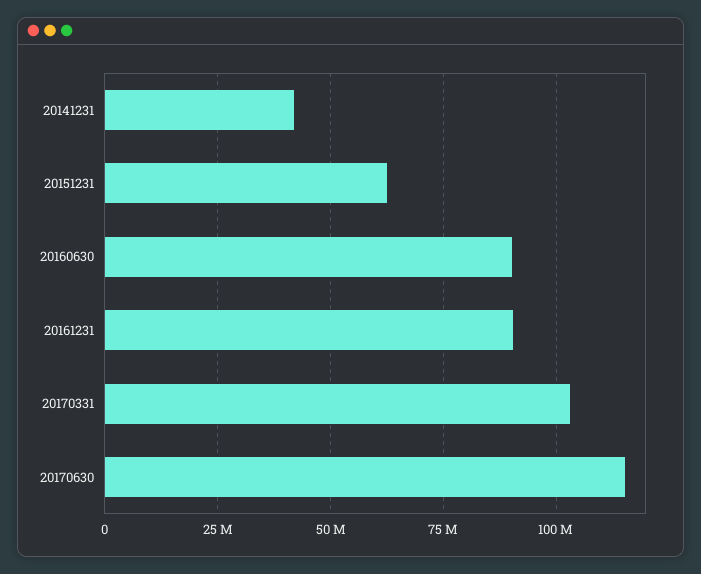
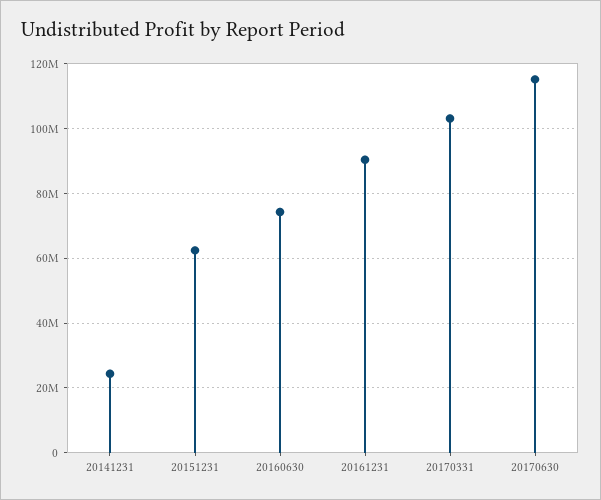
  {
-   "20141231": 42500000,
+   "20141231": 24000000,
    "20151231": 62000000,
-   "20160630": 90000000,
+   "20160630": 74000000,
    "20161231": 90000000,
    "20170331": 104000000,
    "20170630": 116000000
  }

